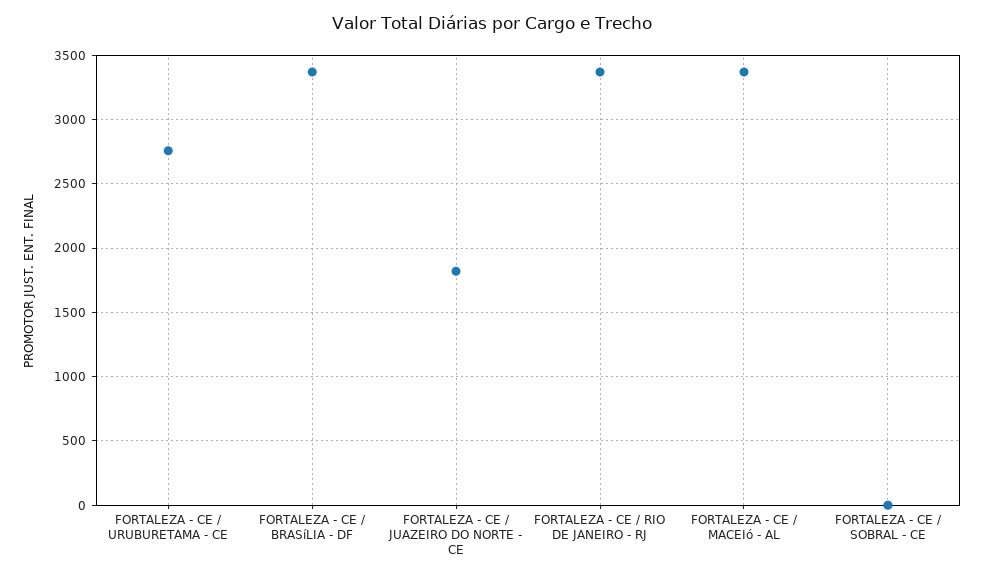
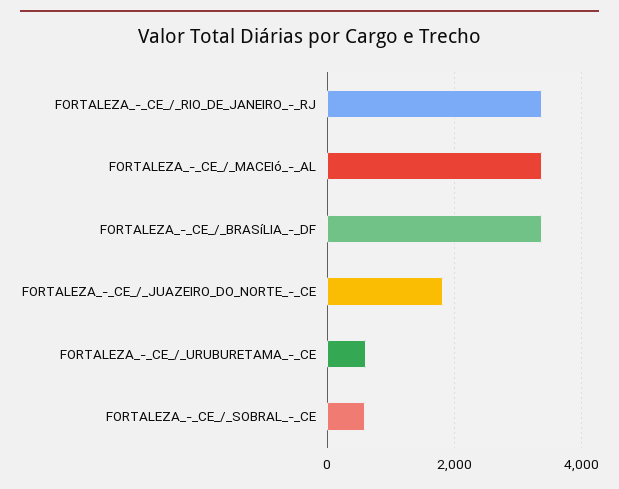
  {
-   "FORTALEZA - CE / URUBURETAMA - CE": 2750,
+   "FORTALEZA - CE / URUBURETAMA - CE": 600,
    "FORTALEZA - CE / BRASíLIA - DF": 3350,
    "FORTALEZA - CE / JUAZEIRO DO NORTE - CE": 1800,
    "FORTALEZA - CE / RIO DE JANEIRO - RJ": 3350,
    "FORTALEZA - CE / MACEIó - AL": 3350,
-   "FORTALEZA - CE / SOBRAL - CE": 0
+   "FORTALEZA - CE / SOBRAL - CE": 600
  }

